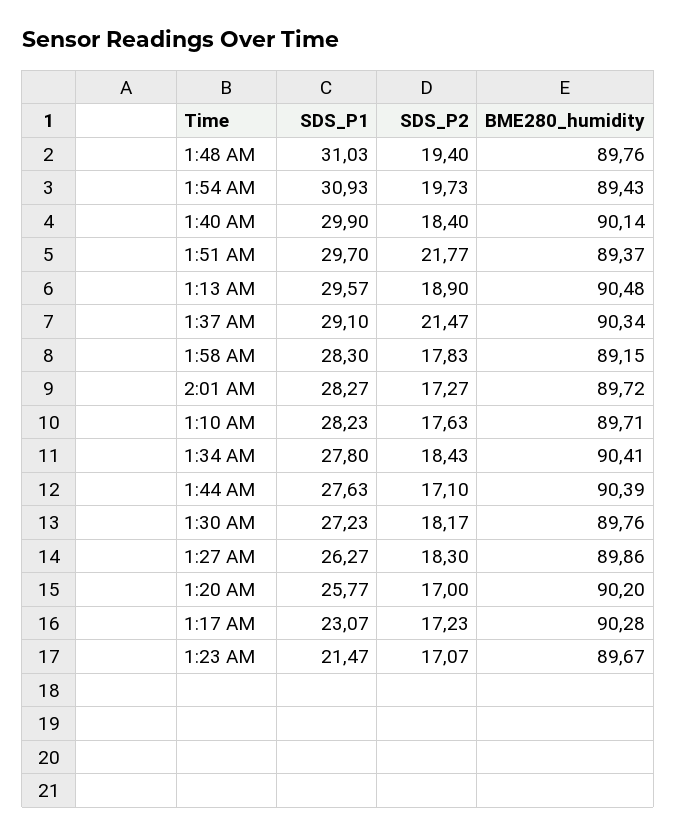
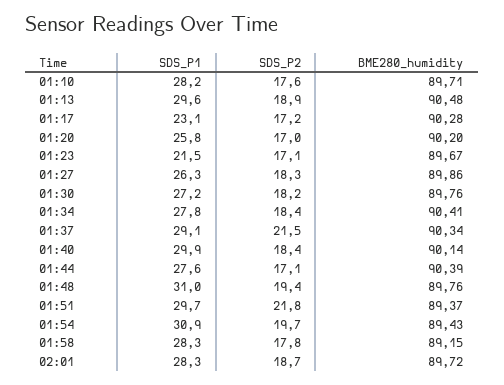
  {
    "SDS_P1": {
      "1:48 AM": 31.03,
      "1:54 AM": 30.93,
      "1:40 AM": 29.9,
      "1:51 AM": 29.7,
      "1:13 AM": 29.57,
      "1:37 AM": 29.1,
      "1:58 AM": 28.3,
      "2:01 AM": 28.27,
      "1:10 AM": 28.23,
      "1:34 AM": 27.8,
      "1:44 AM": 27.63,
      "1:30 AM": 27.23,
      "1:27 AM": 26.27,
      "1:20 AM": 25.77,
      "1:17 AM": 23.07,
      "1:23 AM": 21.47
    },
    "SDS_P2": {
      "1:48 AM": 19.4,
      "1:54 AM": 19.73,
      "1:40 AM": 18.4,
      "1:51 AM": 21.77,
      "1:13 AM": 18.9,
      "1:37 AM": 21.47,
      "1:58 AM": 17.83,
-     "2:01 AM": 17.27,
+     "2:01 AM": 18.7,
      "1:10 AM": 17.63,
      "1:34 AM": 18.43,
      "1:44 AM": 17.1,
      "1:30 AM": 18.17,
      "1:27 AM": 18.3,
      "1:20 AM": 17,
      "1:17 AM": 17.23,
      "1:23 AM": 17.07
    },
    "BME280_humidity": {
      "1:48 AM": 89.76,
      "1:54 AM": 89.43,
      "1:40 AM": 90.14,
      "1:51 AM": 89.37,
      "1:13 AM": 90.48,
      "1:37 AM": 90.34,
      "1:58 AM": 89.15,
      "2:01 AM": 89.72,
      "1:10 AM": 89.71,
      "1:34 AM": 90.41,
      "1:44 AM": 90.39,
      "1:30 AM": 89.76,
      "1:27 AM": 89.86,
      "1:20 AM": 90.2,
      "1:17 AM": 90.28,
      "1:23 AM": 89.67
    }
  }

